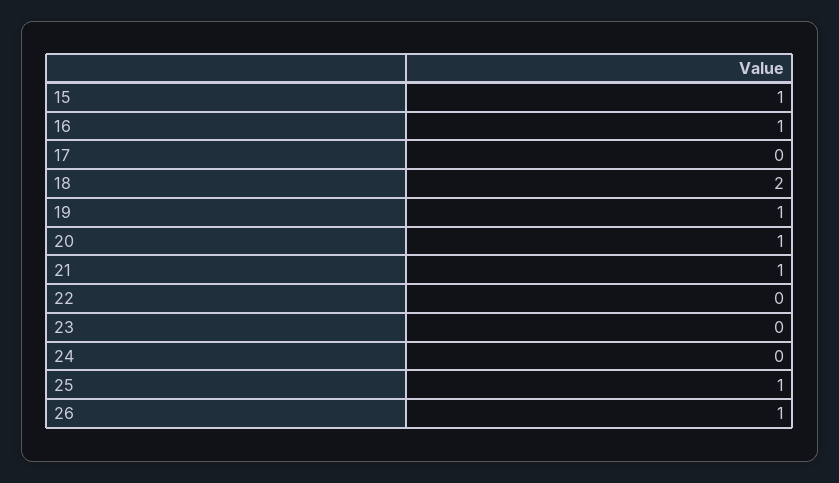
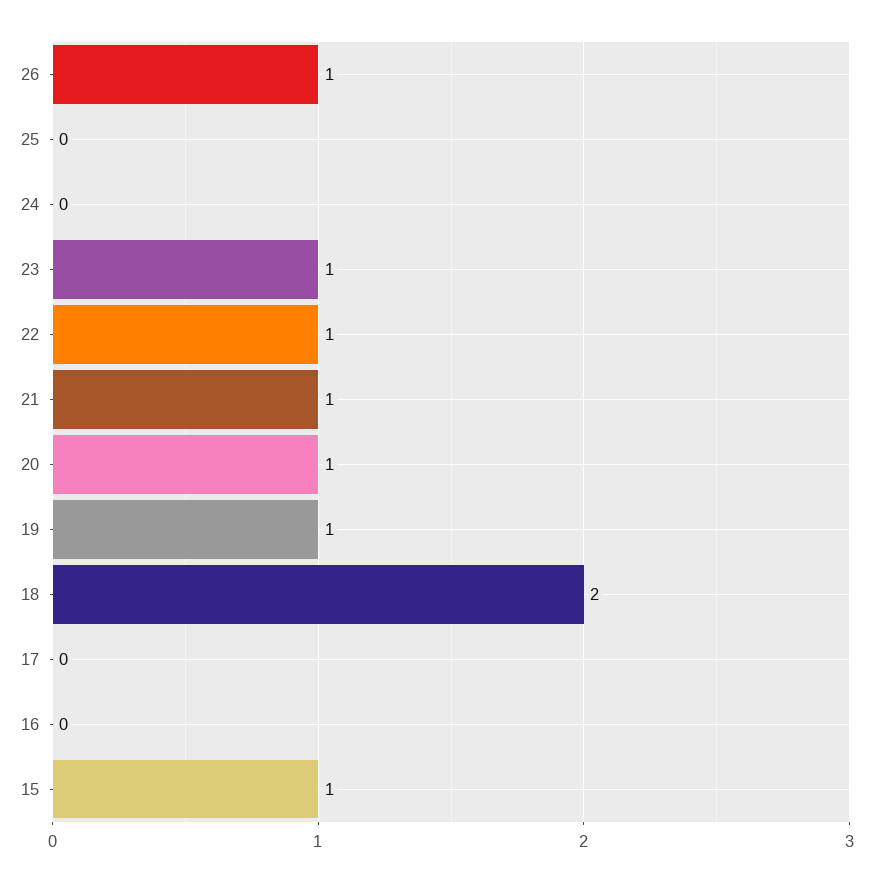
  {
    "15": 1,
-   "16": 1,
+   "16": 0,
    "17": 0,
    "18": 2,
    "19": 1,
    "20": 1,
    "21": 1,
-   "22": 0,
+   "22": 1,
-   "23": 0,
+   "23": 1,
    "24": 0,
-   "25": 1,
+   "25": 0,
    "26": 1
  }

